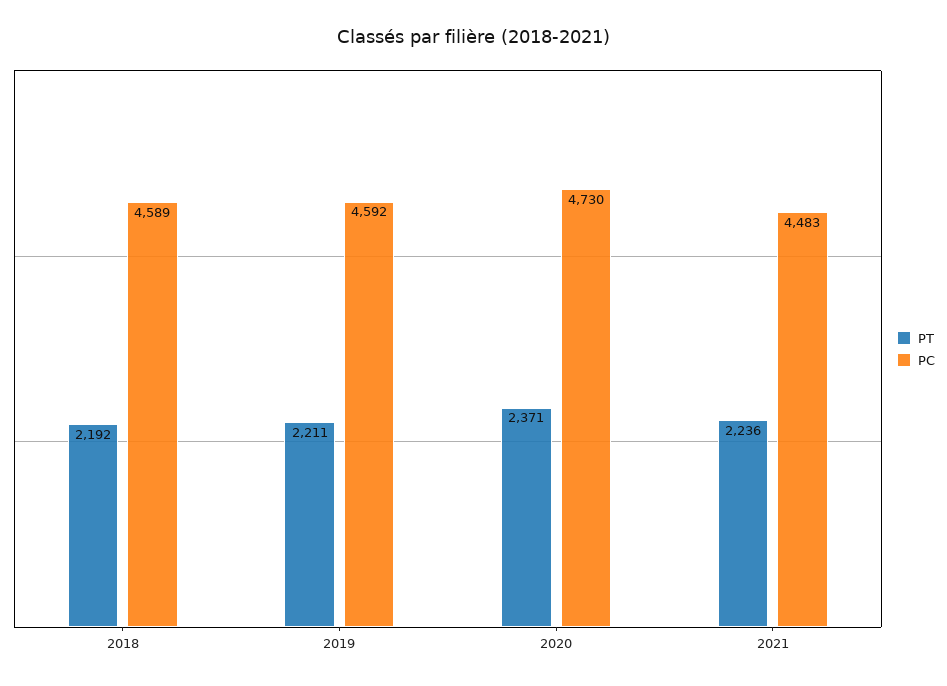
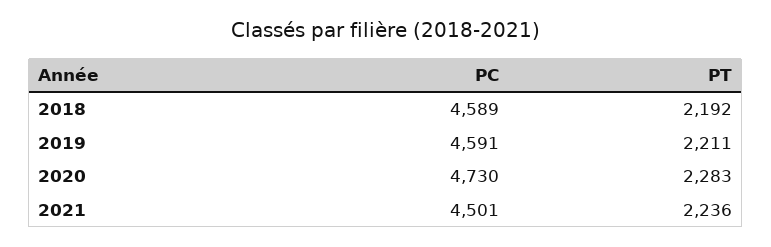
  {
    "PT": {
      "2018": 2192,
      "2019": 2211,
-     "2020": 2371,
+     "2020": 2283,
      "2021": 2236
    },
    "PC": {
      "2018": 4589,
-     "2019": 4592,
+     "2019": 4591,
      "2020": 4730,
-     "2021": 4483
+     "2021": 4501
    }
  }

